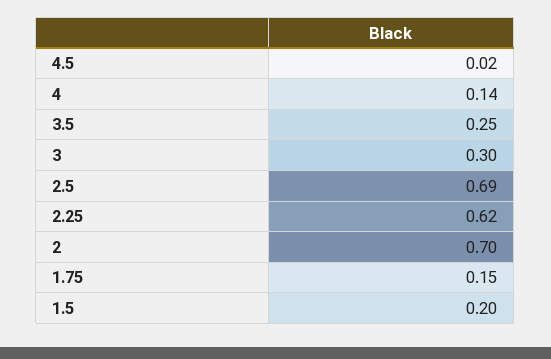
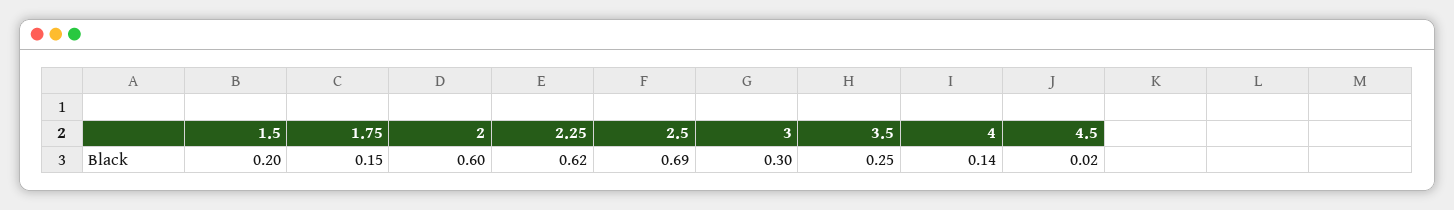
  {
    "4.5": 0.02,
    "4": 0.14,
    "3.5": 0.25,
    "3": 0.3,
    "2.5": 0.69,
    "2.25": 0.62,
-   "2": 0.7,
+   "2": 0.6,
    "1.75": 0.15,
    "1.5": 0.2
  }

